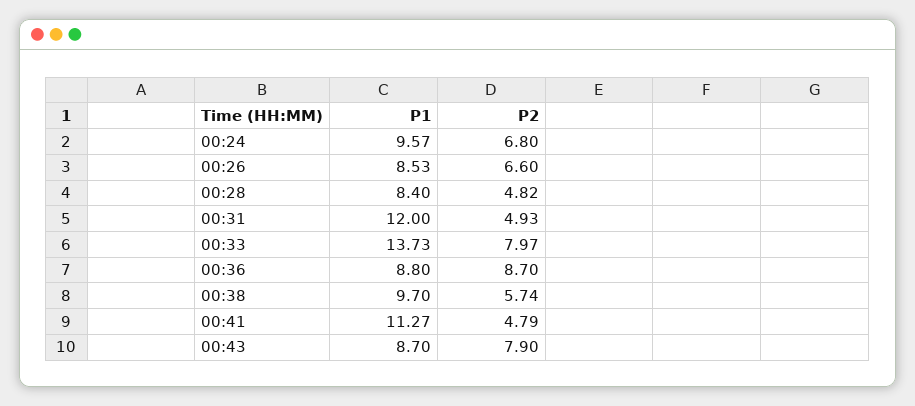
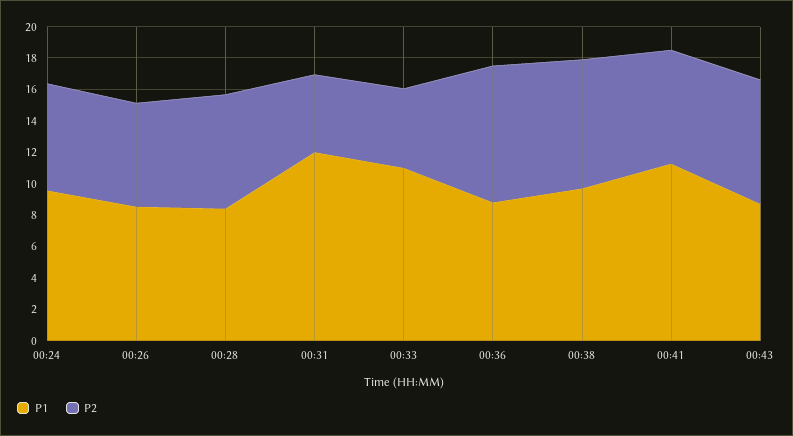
  {
    "P1": {
      "00:24": 9.57,
      "00:26": 8.53,
      "00:28": 8.4,
      "00:31": 12,
-     "00:33": 13.73,
+     "00:33": 11,
      "00:36": 8.8,
      "00:38": 9.7,
      "00:41": 11.27,
      "00:43": 8.7
    },
    "P2": {
      "00:24": 6.8,
      "00:26": 6.6,
-     "00:28": 4.82,
+     "00:28": 7,
      "00:31": 4.93,
-     "00:33": 7.97,
+     "00:33": 5,
      "00:36": 8.7,
-     "00:38": 5.74,
+     "00:38": 8,
-     "00:41": 4.79,
+     "00:41": 7,
      "00:43": 7.9
    }
  }

